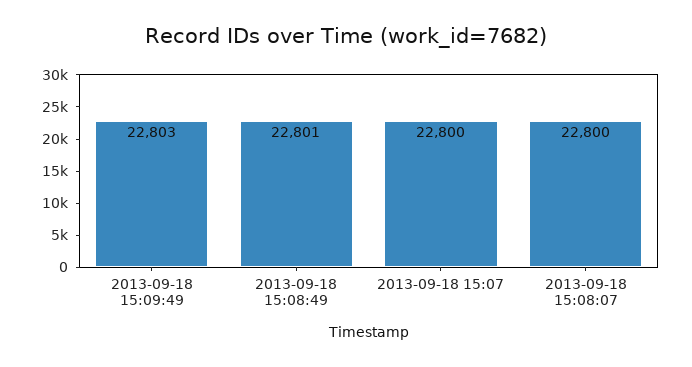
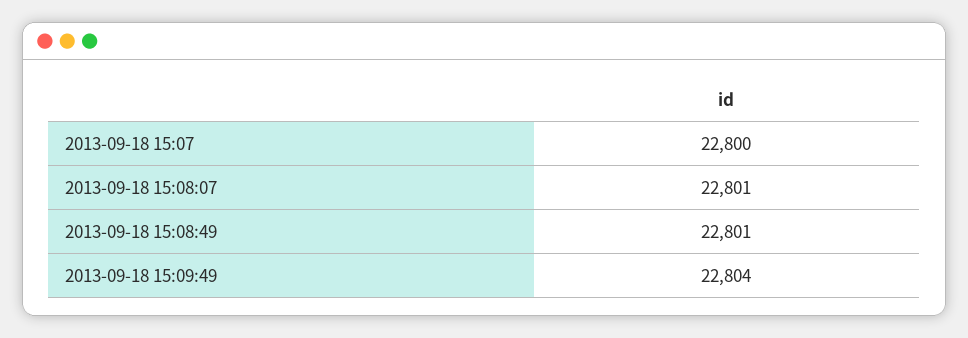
  {
-   "2013-09-18 15:09:49": 22803,
+   "2013-09-18 15:09:49": 22804,
    "2013-09-18 15:08:49": 22801,
    "2013-09-18 15:07": 22800,
-   "2013-09-18 15:08:07": 22800
+   "2013-09-18 15:08:07": 22801
  }

